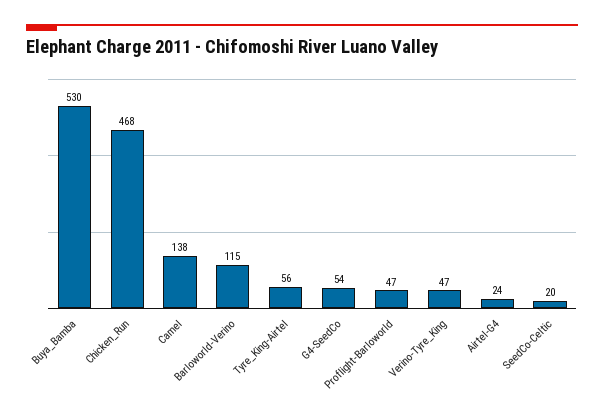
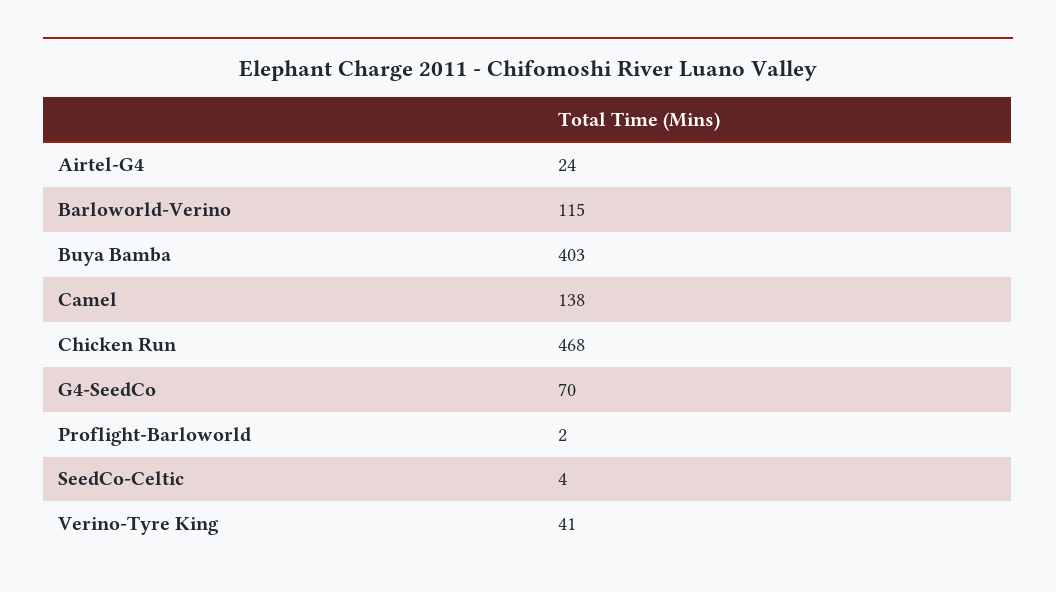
  {
-   "Buya_Bamba": 530,
+   "Buya_Bamba": 403,
    "Chicken_Run": 468,
    "Camel": 138,
    "Barloworld-Verino": 115,
-   "Tyre_King-Airtel": 56,
-   "G4-SeedCo": 54,
+   "G4-SeedCo": 70,
-   "Proflight-Barloworld": 47,
+   "Proflight-Barloworld": 2,
-   "Verino-Tyre_King": 47,
+   "Verino-Tyre_King": 41,
    "Airtel-G4": 24,
-   "SeedCo-Celtic": 20
+   "SeedCo-Celtic": 4
  }

